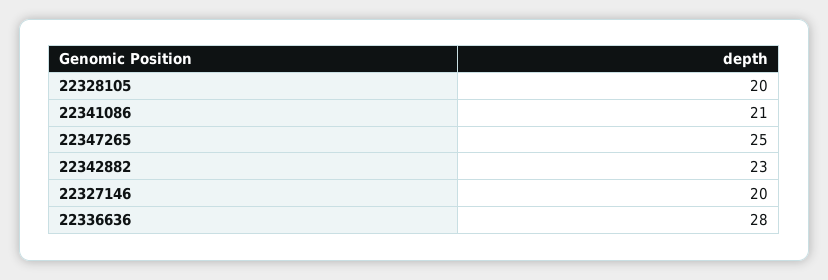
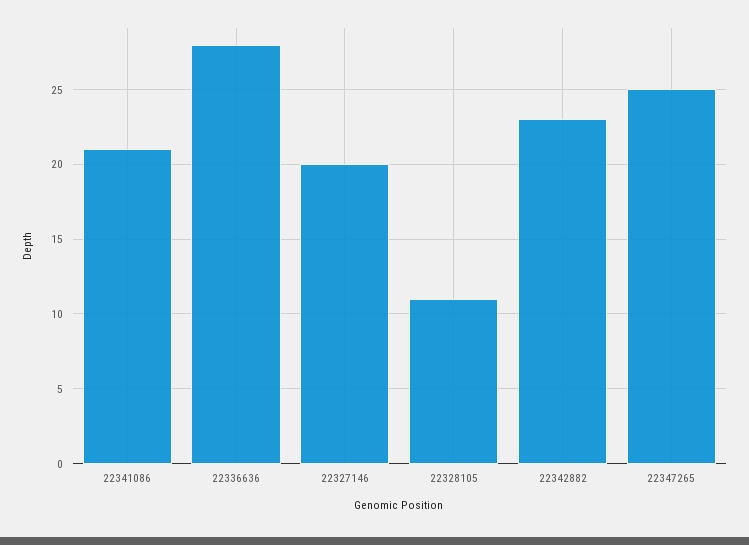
  {
-   "22328105": 20,
+   "22328105": 11,
    "22341086": 21,
    "22347265": 25,
    "22342882": 23,
    "22327146": 20,
    "22336636": 28
  }

